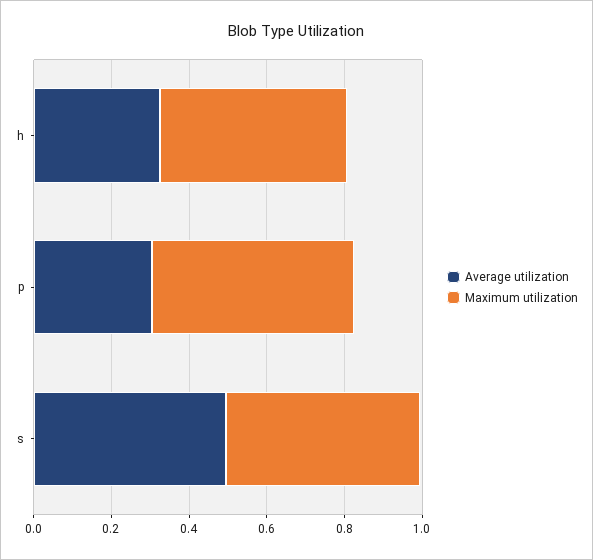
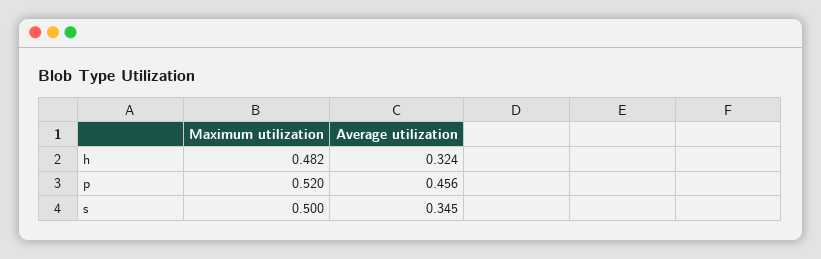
  {
    "Average utilization": {
      "h": 0.324,
-     "p": 0.3,
+     "p": 0.456,
-     "s": 0.5
+     "s": 0.345
    },
    "Maximum utilization": {
      "h": 0.482,
      "p": 0.52,
      "s": 0.5
    }
  }

